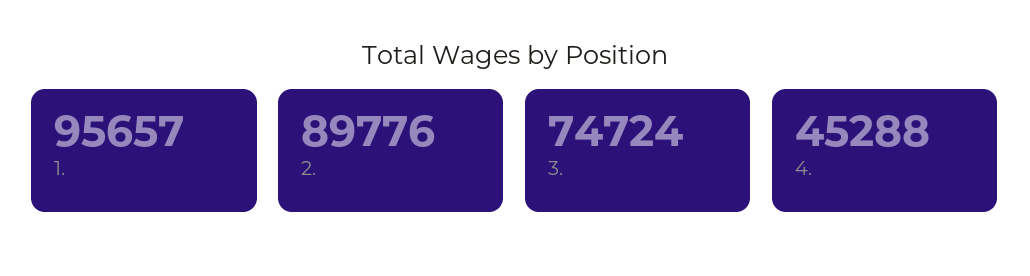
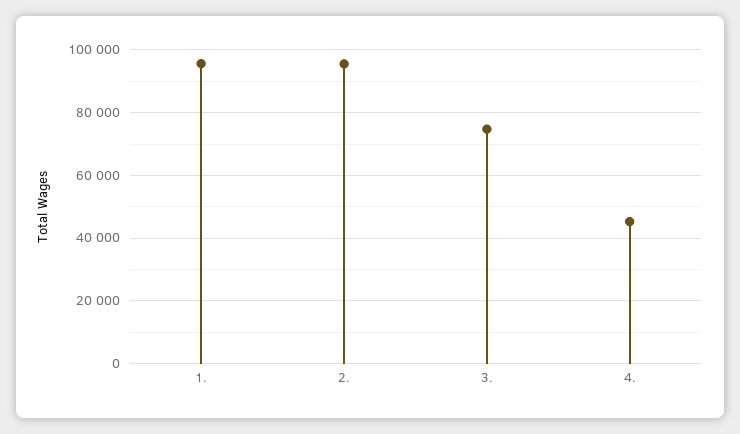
  {
    "1.": 95657,
-   "2.": 89776,
+   "2.": 96000,
    "3.": 74724,
    "4.": 45288
  }

